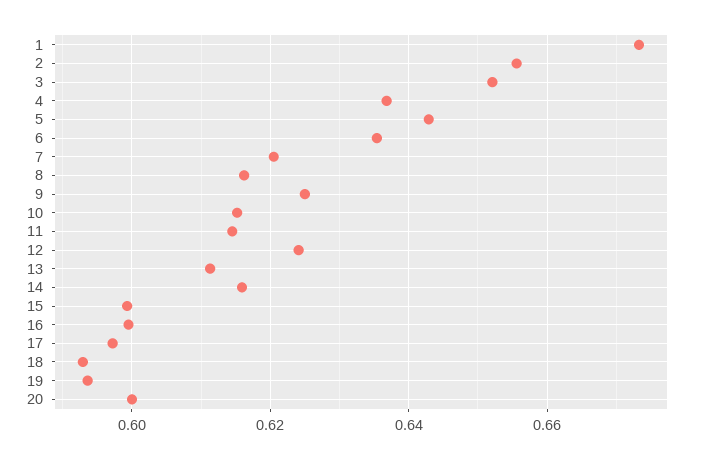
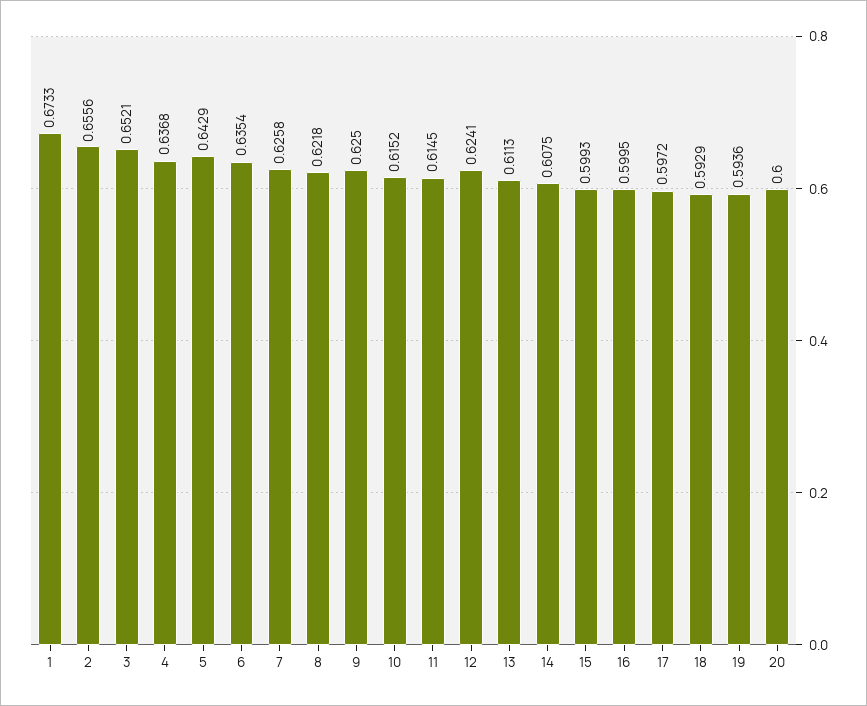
  {
    "1": 0.6733,
    "2": 0.6556,
    "3": 0.6521,
    "4": 0.6368,
    "5": 0.6429,
    "6": 0.6354,
-   "7": 0.62,
+   "7": 0.6258,
-   "8": 0.616,
+   "8": 0.6218,
    "9": 0.625,
    "10": 0.6152,
    "11": 0.6145,
    "12": 0.6241,
    "13": 0.6113,
-   "14": 0.616,
+   "14": 0.6075,
    "15": 0.5993,
    "16": 0.5995,
    "17": 0.5972,
    "18": 0.5929,
    "19": 0.5936,
    "20": 0.6
  }

